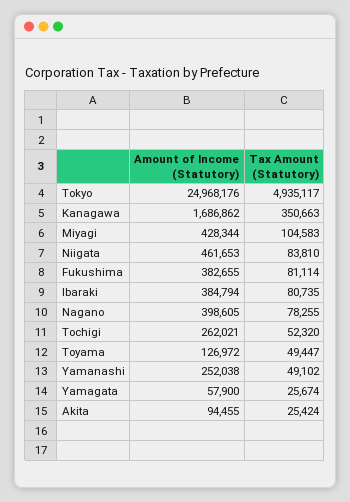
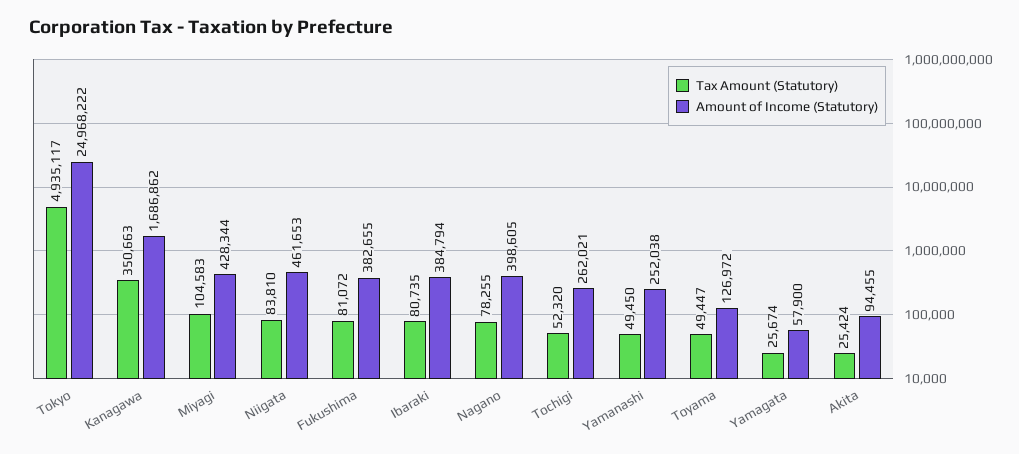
  {
    "Amount of Income (Statutory)": {
-     "Tokyo": 24968176,
+     "Tokyo": 24968222,
      "Kanagawa": 1686862,
      "Miyagi": 428344,
      "Niigata": 461653,
      "Fukushima": 382655,
      "Ibaraki": 384794,
      "Nagano": 398605,
      "Tochigi": 262021,
      "Toyama": 126972,
      "Yamanashi": 252038,
      "Yamagata": 57900,
      "Akita": 94455
    },
    "Tax Amount (Statutory)": {
      "Tokyo": 4935117,
      "Kanagawa": 350663,
      "Miyagi": 104583,
      "Niigata": 83810,
-     "Fukushima": 81114,
+     "Fukushima": 81072,
      "Ibaraki": 80735,
      "Nagano": 78255,
      "Tochigi": 52320,
      "Toyama": 49447,
-     "Yamanashi": 49102,
+     "Yamanashi": 49450,
      "Yamagata": 25674,
      "Akita": 25424
    }
  }

